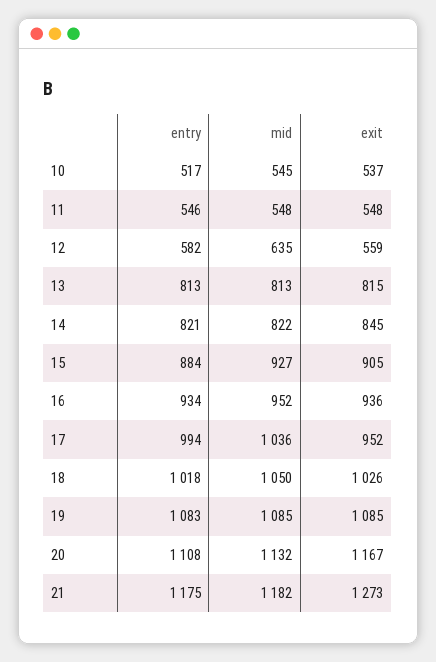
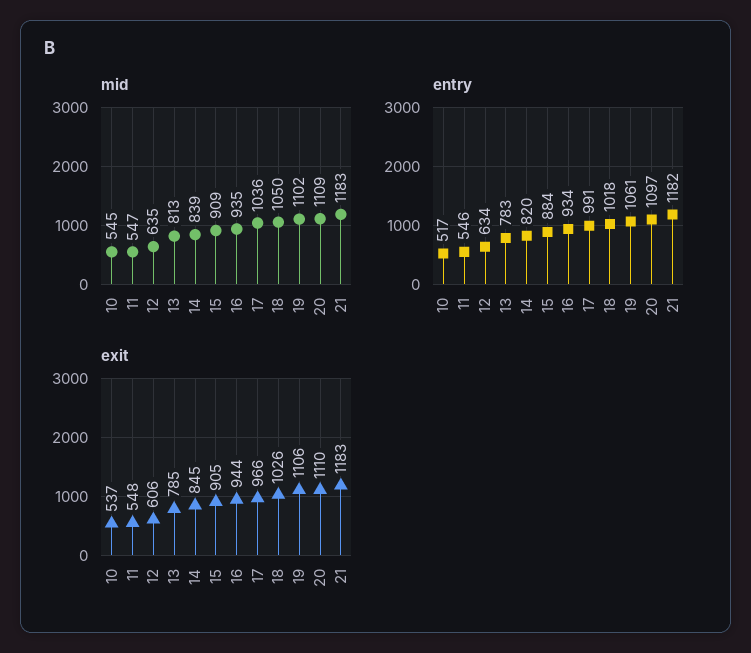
  {
    "entry": {
      "10": 517,
      "11": 546,
-     "12": 582,
+     "12": 634,
-     "13": 813,
+     "13": 783,
-     "14": 821,
+     "14": 820,
      "15": 884,
      "16": 934,
-     "17": 994,
+     "17": 991,
      "18": 1018,
-     "19": 1083,
+     "19": 1061,
-     "20": 1108,
+     "20": 1097,
-     "21": 1175
+     "21": 1182
    },
    "mid": {
      "10": 545,
-     "11": 548,
+     "11": 547,
      "12": 635,
      "13": 813,
-     "14": 822,
+     "14": 839,
-     "15": 927,
+     "15": 909,
-     "16": 952,
+     "16": 935,
      "17": 1036,
      "18": 1050,
-     "19": 1085,
+     "19": 1102,
-     "20": 1132,
+     "20": 1109,
-     "21": 1182
+     "21": 1183
    },
    "exit": {
      "10": 537,
      "11": 548,
-     "12": 559,
+     "12": 606,
-     "13": 815,
+     "13": 785,
      "14": 845,
      "15": 905,
-     "16": 936,
+     "16": 944,
-     "17": 952,
+     "17": 966,
      "18": 1026,
-     "19": 1085,
+     "19": 1106,
-     "20": 1167,
+     "20": 1110,
-     "21": 1273
+     "21": 1183
    }
  }

